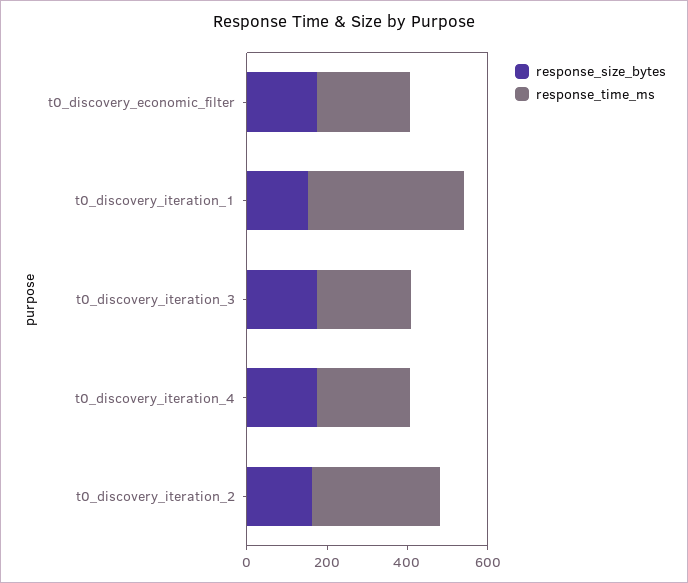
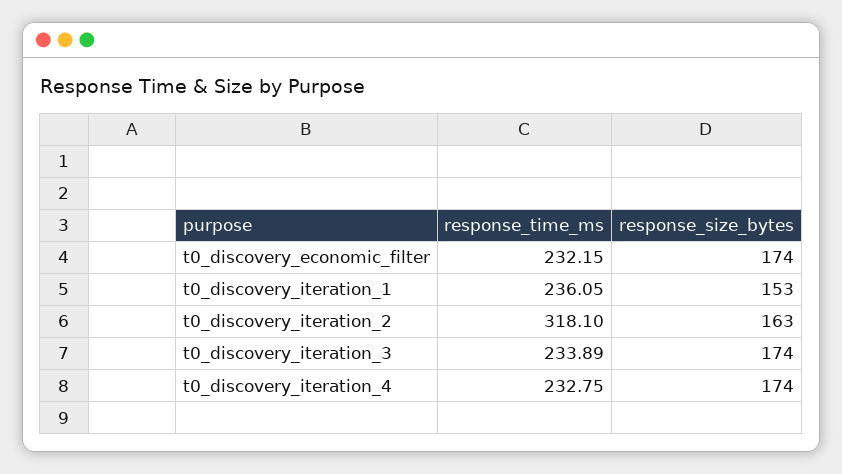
  {
    "response_size_bytes": {
      "t0_discovery_economic_filter": 174,
      "t0_discovery_iteration_1": 153,
      "t0_discovery_iteration_3": 174,
      "t0_discovery_iteration_4": 174,
      "t0_discovery_iteration_2": 163
    },
    "response_time_ms": {
      "t0_discovery_economic_filter": 232.15,
-     "t0_discovery_iteration_1": 400,
+     "t0_discovery_iteration_1": 236.05,
      "t0_discovery_iteration_3": 233.89,
      "t0_discovery_iteration_4": 232.75,
      "t0_discovery_iteration_2": 318.1
    }
  }

